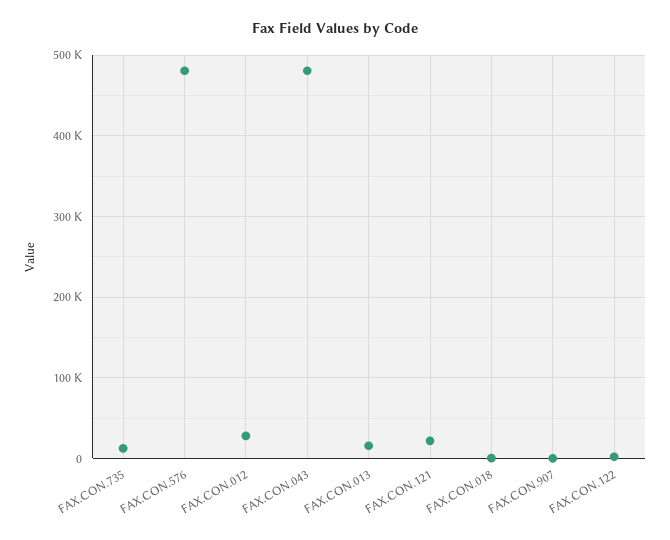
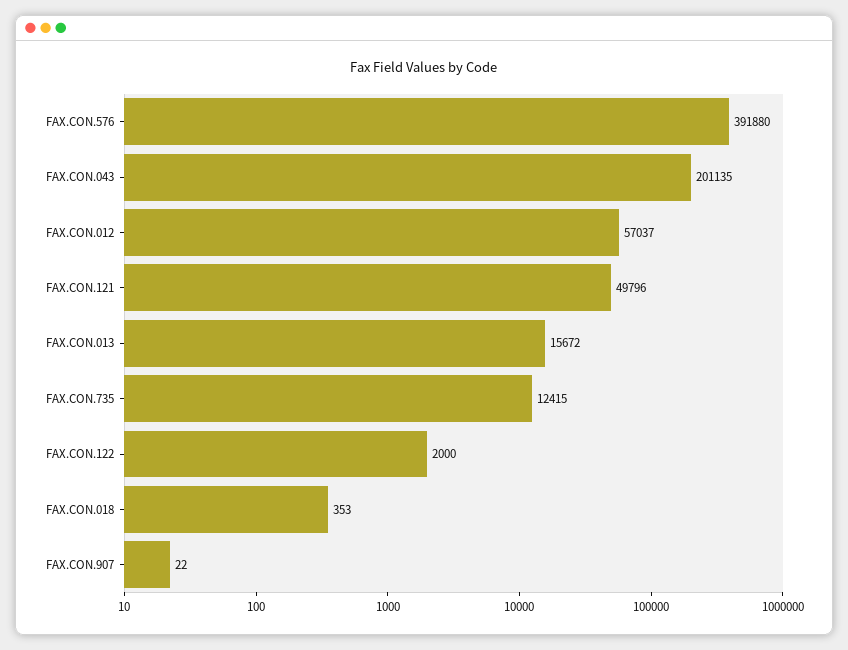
  {
    "FAX.CON.735": 12415,
-   "FAX.CON.576": 480000,
+   "FAX.CON.576": 391880,
-   "FAX.CON.012": 30000,
+   "FAX.CON.012": 57037,
-   "FAX.CON.043": 480000,
+   "FAX.CON.043": 201135,
    "FAX.CON.013": 15672,
-   "FAX.CON.121": 20000,
+   "FAX.CON.121": 49796,
    "FAX.CON.018": 353,
    "FAX.CON.907": 22,
    "FAX.CON.122": 2000
  }

